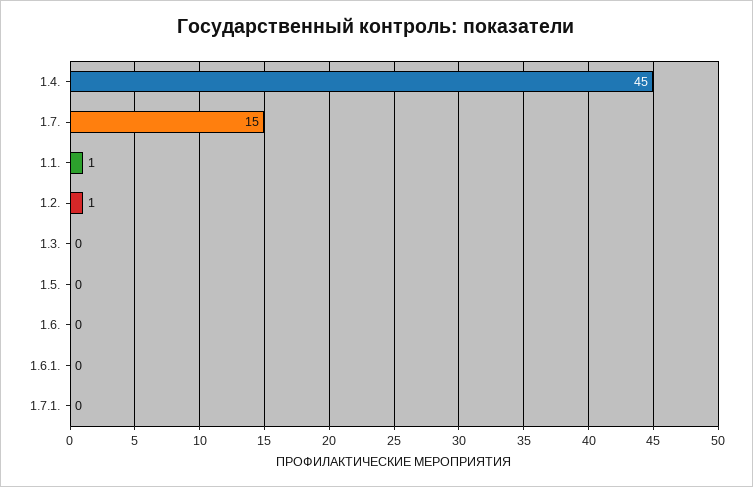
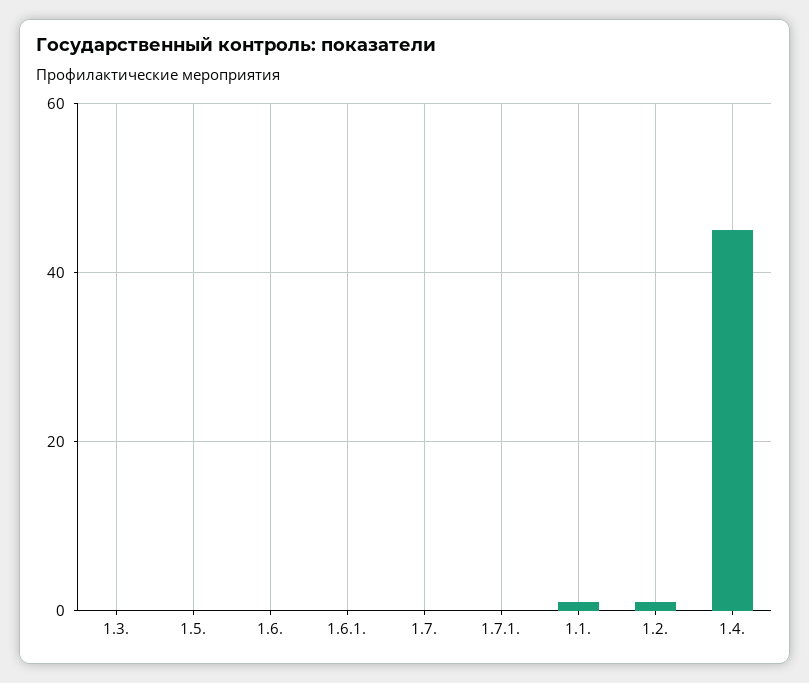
  {
    "1.4.": 45,
-   "1.7.": 15,
+   "1.7.": 0,
    "1.1.": 1,
    "1.2.": 1,
    "1.3.": 0,
    "1.5.": 0,
    "1.6.": 0,
    "1.6.1.": 0,
    "1.7.1.": 0
  }

